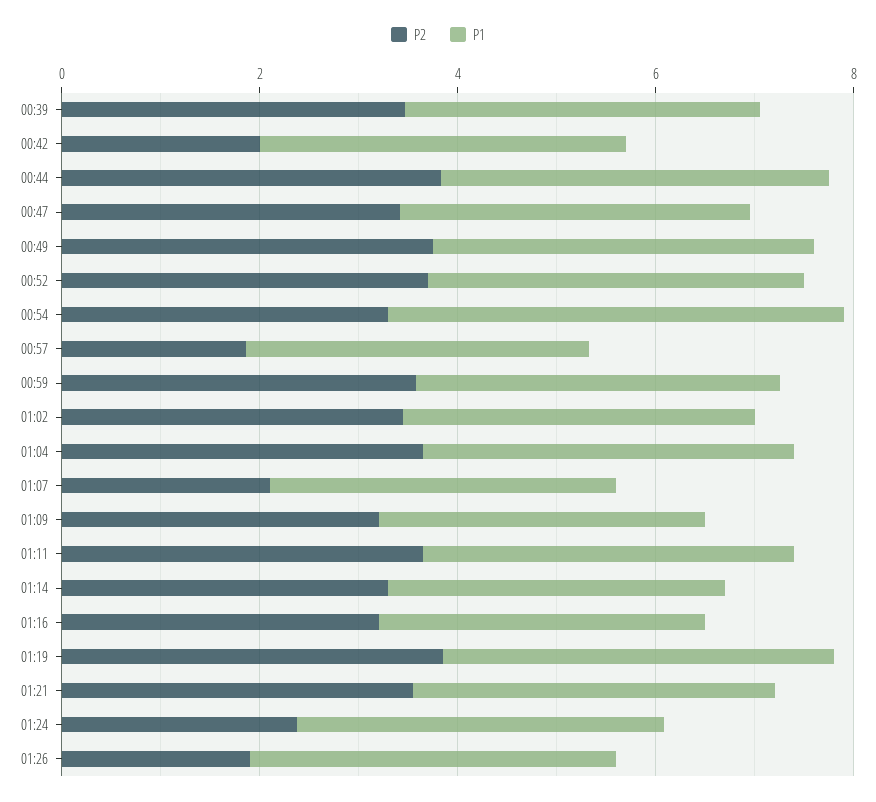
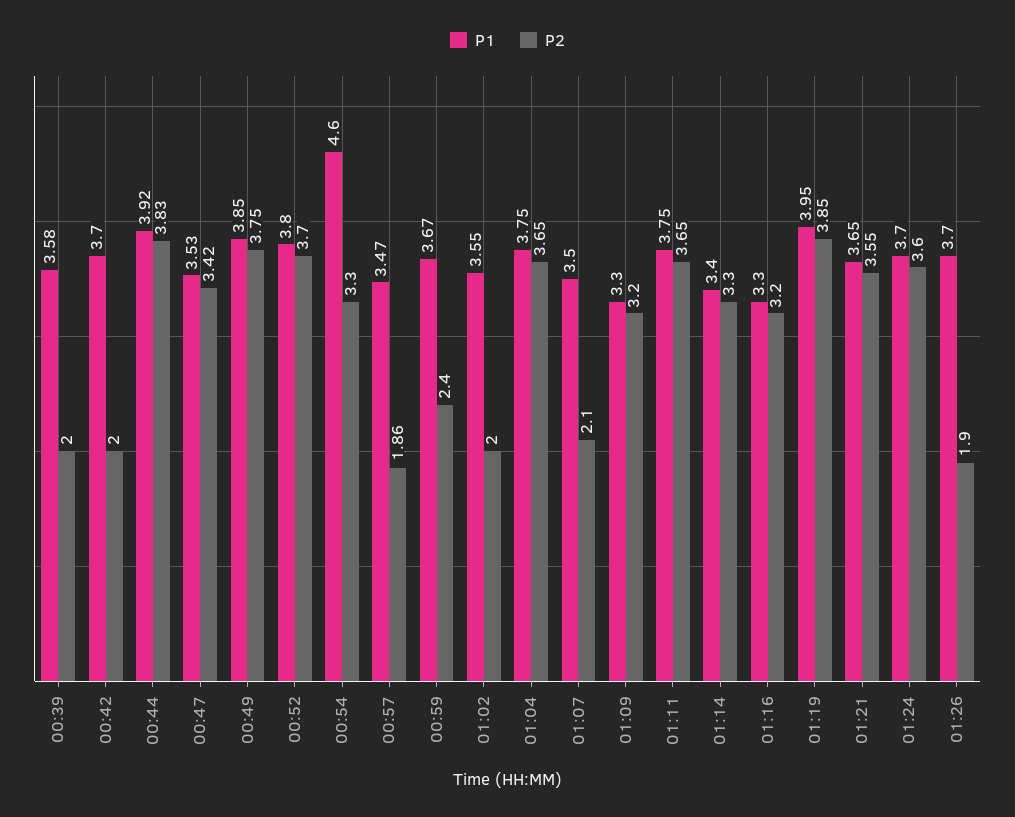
  {
    "P2": {
-     "00:39": 3.5,
+     "00:39": 2,
      "00:42": 2,
      "00:44": 3.83,
      "00:47": 3.42,
      "00:49": 3.75,
      "00:52": 3.7,
      "00:54": 3.3,
      "00:57": 1.86,
-     "00:59": 3.5,
+     "00:59": 2.4,
-     "01:02": 3.5,
+     "01:02": 2,
      "01:04": 3.65,
      "01:07": 2.1,
      "01:09": 3.2,
      "01:11": 3.65,
      "01:14": 3.3,
      "01:16": 3.2,
      "01:19": 3.85,
      "01:21": 3.55,
-     "01:24": 2.5,
+     "01:24": 3.6,
      "01:26": 1.9
    },
    "P1": {
      "00:39": 3.58,
      "00:42": 3.7,
      "00:44": 3.92,
      "00:47": 3.53,
      "00:49": 3.85,
      "00:52": 3.8,
      "00:54": 4.6,
      "00:57": 3.47,
      "00:59": 3.67,
      "01:02": 3.55,
      "01:04": 3.75,
      "01:07": 3.5,
      "01:09": 3.3,
      "01:11": 3.75,
      "01:14": 3.4,
      "01:16": 3.3,
      "01:19": 3.95,
      "01:21": 3.65,
      "01:24": 3.7,
      "01:26": 3.7
    }
  }

